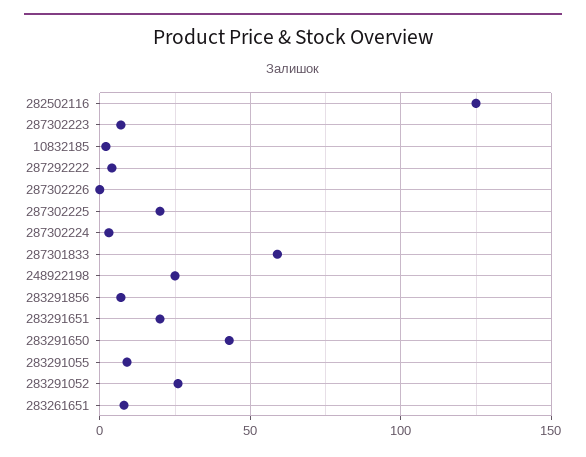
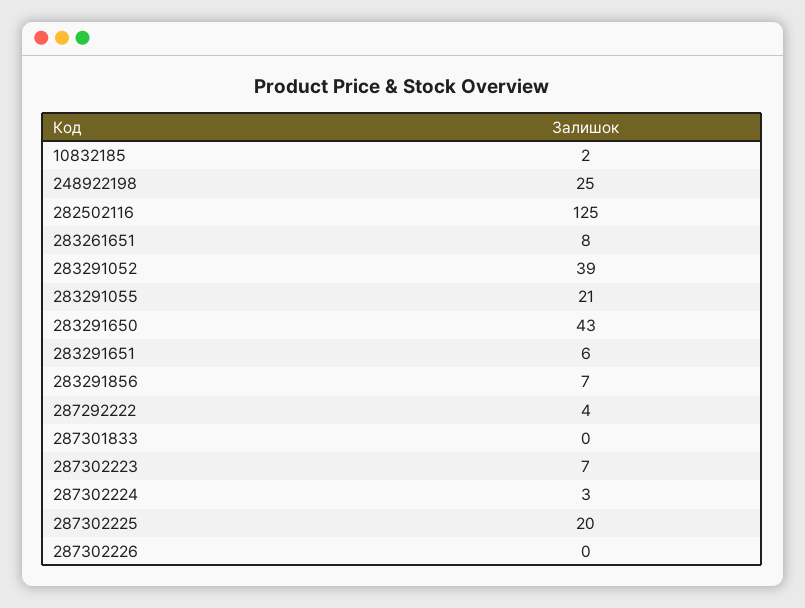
  {
    "282502116": 125,
    "287302223": 7,
    "10832185": 2,
    "287292222": 4,
    "287302226": 0,
    "287302225": 20,
    "287302224": 3,
-   "287301833": 60,
+   "287301833": 0,
    "248922198": 25,
    "283291856": 7,
-   "283291651": 20,
+   "283291651": 6,
    "283291650": 43,
-   "283291055": 10,
+   "283291055": 21,
-   "283291052": 25,
+   "283291052": 39,
    "283261651": 8
  }

